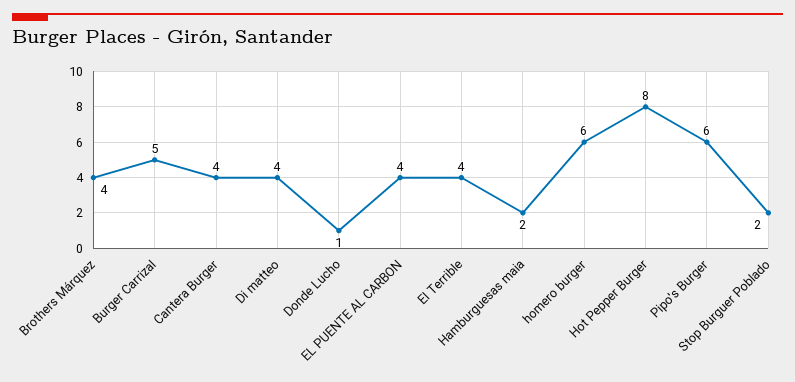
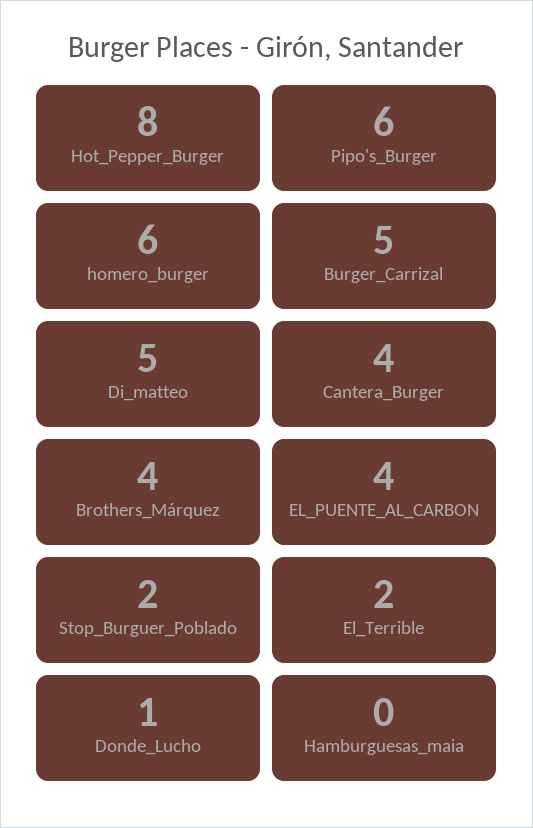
  {
    "Brothers Márquez": 4,
    "Burger Carrizal": 5,
    "Cantera Burger": 4,
-   "Di matteo": 4,
+   "Di matteo": 5,
    "Donde Lucho": 1,
    "EL PUENTE AL CARBON": 4,
-   "El Terrible": 4,
+   "El Terrible": 2,
-   "Hamburguesas maia": 2,
+   "Hamburguesas maia": 0,
    "homero burger": 6,
    "Hot Pepper Burger": 8,
    "Pipo's Burger": 6,
    "Stop Burguer Poblado": 2
  }

